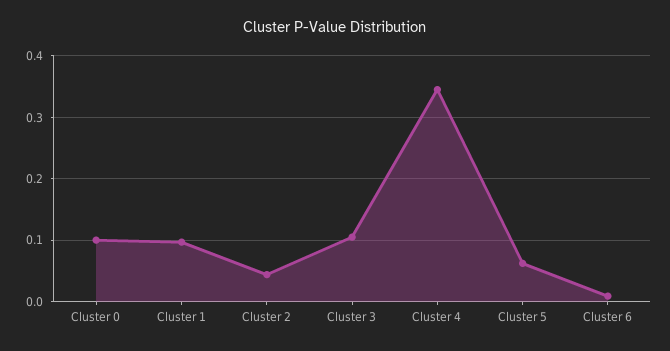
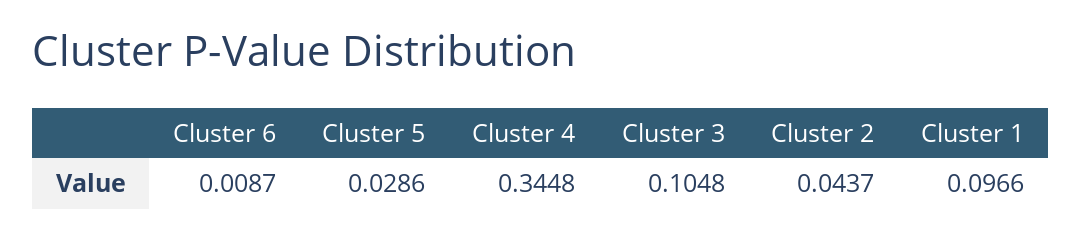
  {
-   "Cluster 0": 0.1,
    "Cluster 1": 0.0966,
    "Cluster 2": 0.0437,
    "Cluster 3": 0.1048,
    "Cluster 4": 0.3448,
-   "Cluster 5": 0.06,
+   "Cluster 5": 0.0286,
    "Cluster 6": 0.0087
  }

